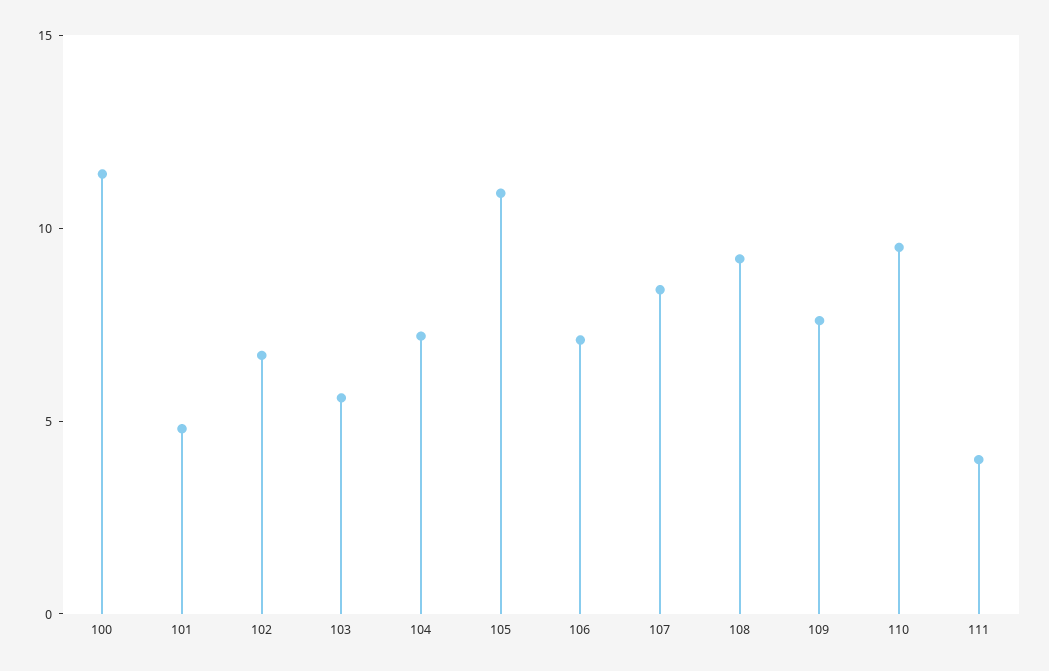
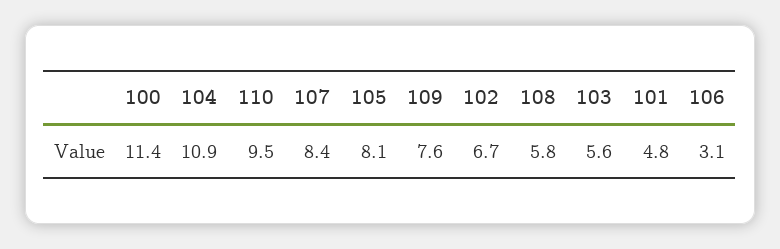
  {
    "100": 11.4,
    "101": 4.8,
    "102": 6.7,
    "103": 5.6,
-   "104": 7,
+   "104": 10.9,
-   "105": 11,
+   "105": 8.1,
-   "106": 7,
+   "106": 3.1,
    "107": 8.4,
-   "108": 9,
+   "108": 5.8,
    "109": 7.6,
-   "110": 9.5,
+   "110": 9.5
-   "111": 4
  }

